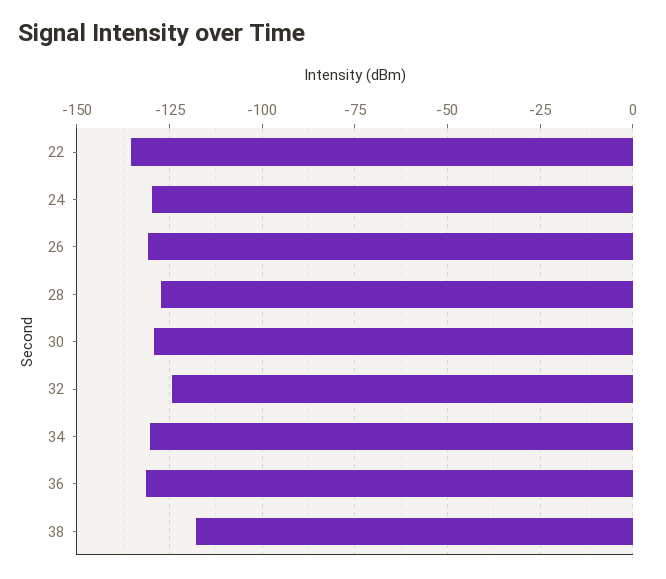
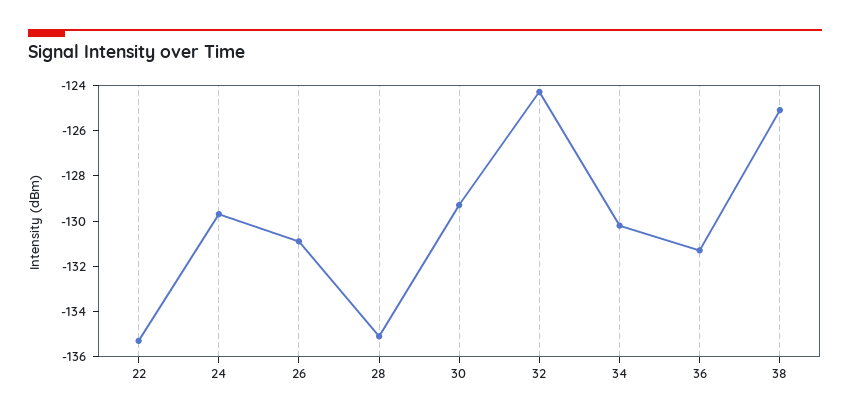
  {
    "22": -135.5,
    "24": -129.5,
    "26": -131,
-   "28": -127.5,
+   "28": -135,
    "30": -129.5,
    "32": -124.5,
    "34": -130,
    "36": -131.5,
-   "38": -117.5
+   "38": -125
  }

